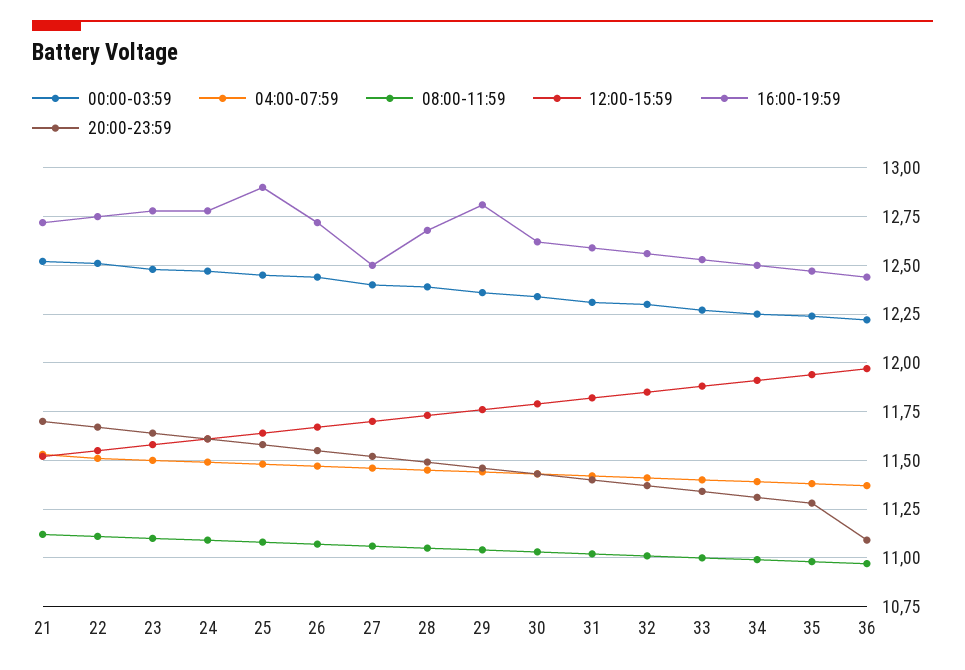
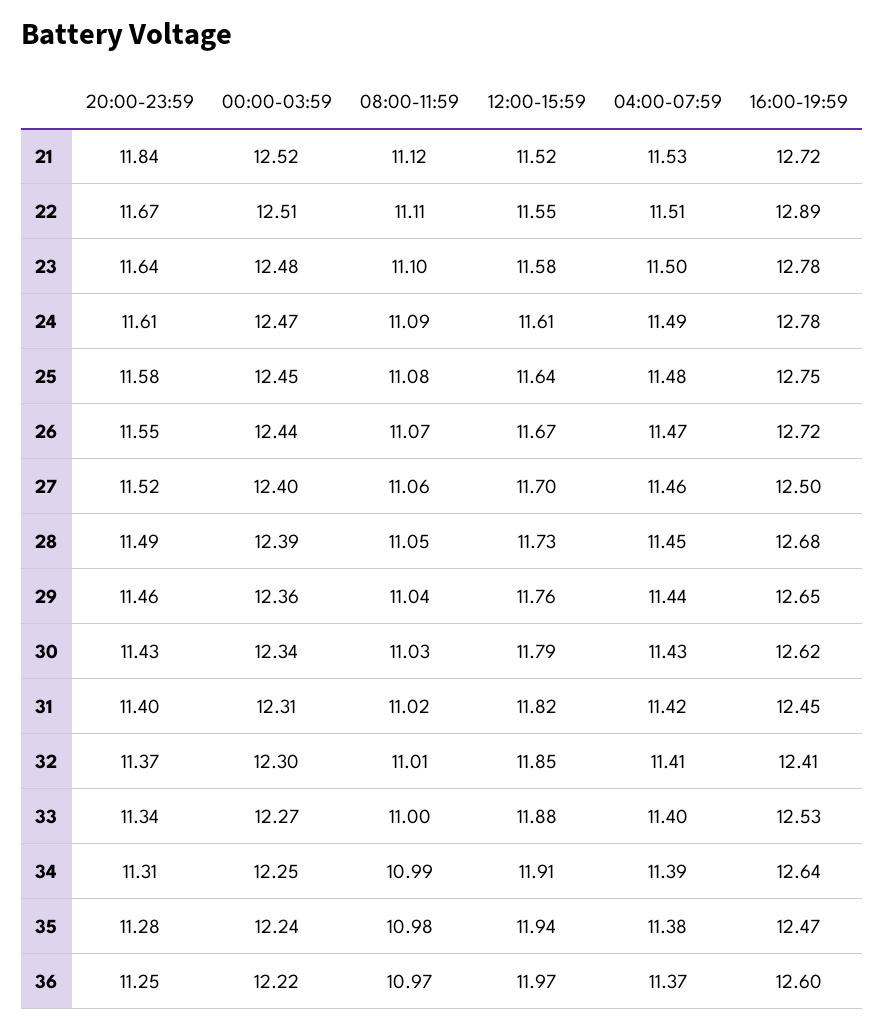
  {
    "00:00-03:59": {
      "21": 12.52,
      "22": 12.51,
      "23": 12.48,
      "24": 12.47,
      "25": 12.45,
      "26": 12.44,
      "27": 12.4,
      "28": 12.39,
      "29": 12.36,
      "30": 12.34,
      "31": 12.31,
      "32": 12.3,
      "33": 12.27,
      "34": 12.25,
      "35": 12.24,
      "36": 12.22
    },
    "04:00-07:59": {
      "21": 11.53,
      "22": 11.51,
      "23": 11.5,
      "24": 11.49,
      "25": 11.48,
      "26": 11.47,
      "27": 11.46,
      "28": 11.45,
      "29": 11.44,
      "30": 11.43,
      "31": 11.42,
      "32": 11.41,
      "33": 11.4,
      "34": 11.39,
      "35": 11.38,
      "36": 11.37
    },
    "08:00-11:59": {
      "21": 11.12,
      "22": 11.11,
      "23": 11.1,
      "24": 11.09,
      "25": 11.08,
      "26": 11.07,
      "27": 11.06,
      "28": 11.05,
      "29": 11.04,
      "30": 11.03,
      "31": 11.02,
      "32": 11.01,
      "33": 11,
      "34": 10.99,
      "35": 10.98,
      "36": 10.97
    },
    "12:00-15:59": {
      "21": 11.52,
      "22": 11.55,
      "23": 11.58,
      "24": 11.61,
      "25": 11.64,
      "26": 11.67,
      "27": 11.7,
      "28": 11.73,
      "29": 11.76,
      "30": 11.79,
      "31": 11.82,
      "32": 11.85,
      "33": 11.88,
      "34": 11.91,
      "35": 11.94,
      "36": 11.97
    },
    "16:00-19:59": {
      "21": 12.72,
-     "22": 12.75,
+     "22": 12.89,
      "23": 12.78,
      "24": 12.78,
-     "25": 12.9,
+     "25": 12.75,
      "26": 12.72,
      "27": 12.5,
      "28": 12.68,
-     "29": 12.8,
+     "29": 12.65,
      "30": 12.62,
-     "31": 12.6,
+     "31": 12.45,
-     "32": 12.55,
+     "32": 12.41,
      "33": 12.53,
-     "34": 12.5,
+     "34": 12.64,
      "35": 12.47,
-     "36": 12.45
+     "36": 12.6
    },
    "20:00-23:59": {
-     "21": 11.7,
+     "21": 11.84,
      "22": 11.67,
      "23": 11.64,
      "24": 11.61,
      "25": 11.58,
      "26": 11.55,
      "27": 11.52,
      "28": 11.49,
      "29": 11.46,
      "30": 11.43,
      "31": 11.4,
      "32": 11.37,
      "33": 11.34,
      "34": 11.31,
      "35": 11.28,
-     "36": 11.1
+     "36": 11.25
    }
  }

